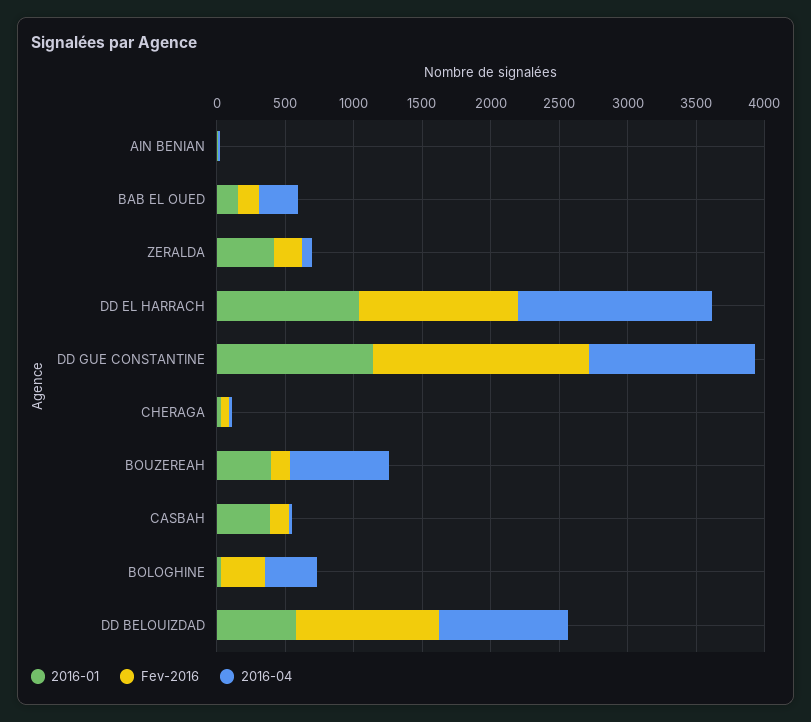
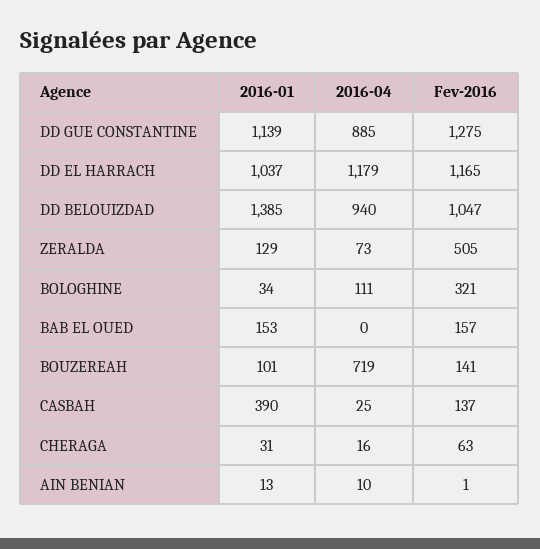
  {
    "2016-01": {
      "AIN BENIAN": 13,
      "BAB EL OUED": 153,
-     "ZERALDA": 400,
+     "ZERALDA": 129,
      "DD EL HARRACH": 1037,
      "DD GUE CONSTANTINE": 1139,
      "CHERAGA": 31,
-     "BOUZEREAH": 400,
+     "BOUZEREAH": 101,
      "CASBAH": 390,
      "BOLOGHINE": 34,
-     "DD BELOUIZDAD": 600
+     "DD BELOUIZDAD": 1385
    },
    "Fev-2016": {
      "AIN BENIAN": 1,
      "BAB EL OUED": 157,
-     "ZERALDA": 200,
+     "ZERALDA": 505,
      "DD EL HARRACH": 1165,
-     "DD GUE CONSTANTINE": 1600,
+     "DD GUE CONSTANTINE": 1275,
      "CHERAGA": 63,
      "BOUZEREAH": 141,
      "CASBAH": 137,
      "BOLOGHINE": 321,
      "DD BELOUIZDAD": 1047
    },
    "2016-04": {
      "AIN BENIAN": 10,
-     "BAB EL OUED": 300,
+     "BAB EL OUED": 0,
      "ZERALDA": 73,
-     "DD EL HARRACH": 1400,
+     "DD EL HARRACH": 1179,
-     "DD GUE CONSTANTINE": 1200,
+     "DD GUE CONSTANTINE": 885,
      "CHERAGA": 16,
      "BOUZEREAH": 719,
      "CASBAH": 25,
-     "BOLOGHINE": 400,
+     "BOLOGHINE": 111,
      "DD BELOUIZDAD": 940
    }
  }

